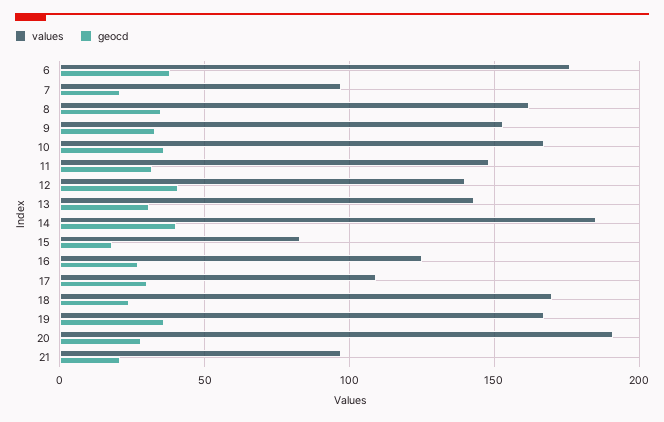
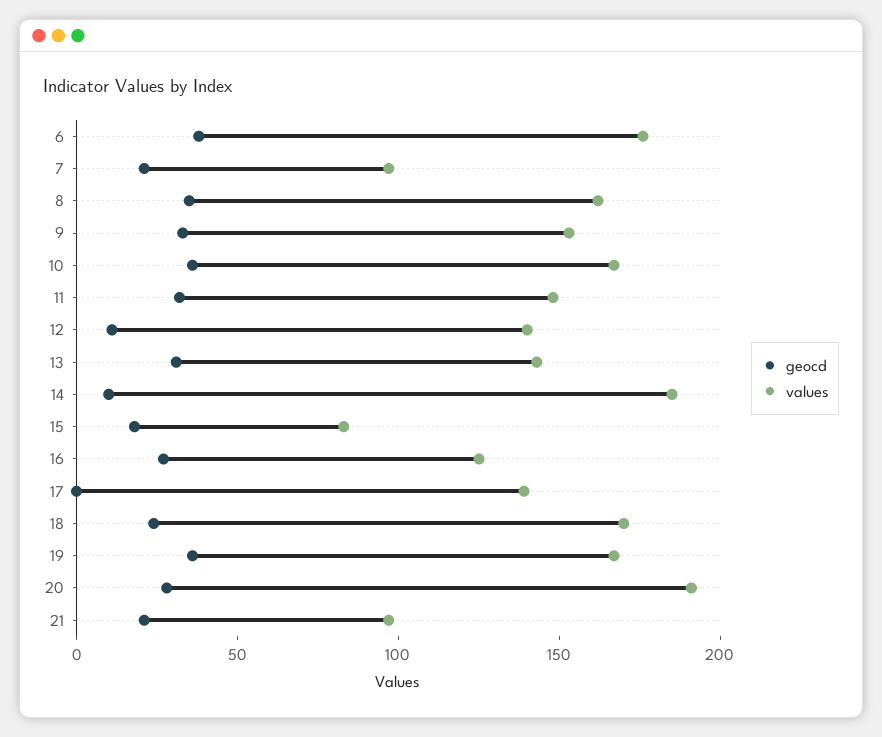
  {
    "values": {
      "6": 175,
      "7": 95,
      "8": 160,
      "9": 155,
      "10": 165,
      "11": 150,
      "12": 140,
      "13": 145,
      "14": 185,
      "15": 85,
      "16": 125,
-     "17": 110,
+     "17": 140,
      "18": 170,
      "19": 165,
      "20": 190,
      "21": 95
    },
    "geocd": {
      "6": 40,
      "7": 20,
      "8": 35,
      "9": 35,
      "10": 35,
      "11": 30,
-     "12": 40,
+     "12": 10,
      "13": 30,
-     "14": 40,
+     "14": 10,
      "15": 20,
      "16": 25,
-     "17": 30,
+     "17": 0,
      "18": 25,
      "19": 35,
      "20": 30,
      "21": 20
    }
  }

